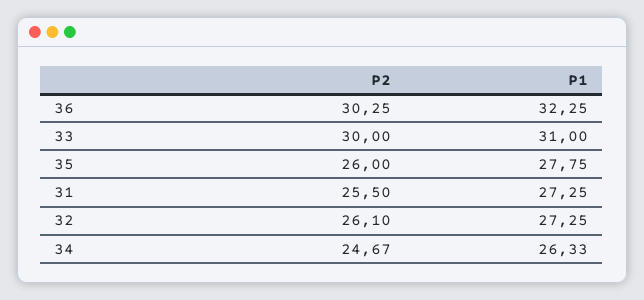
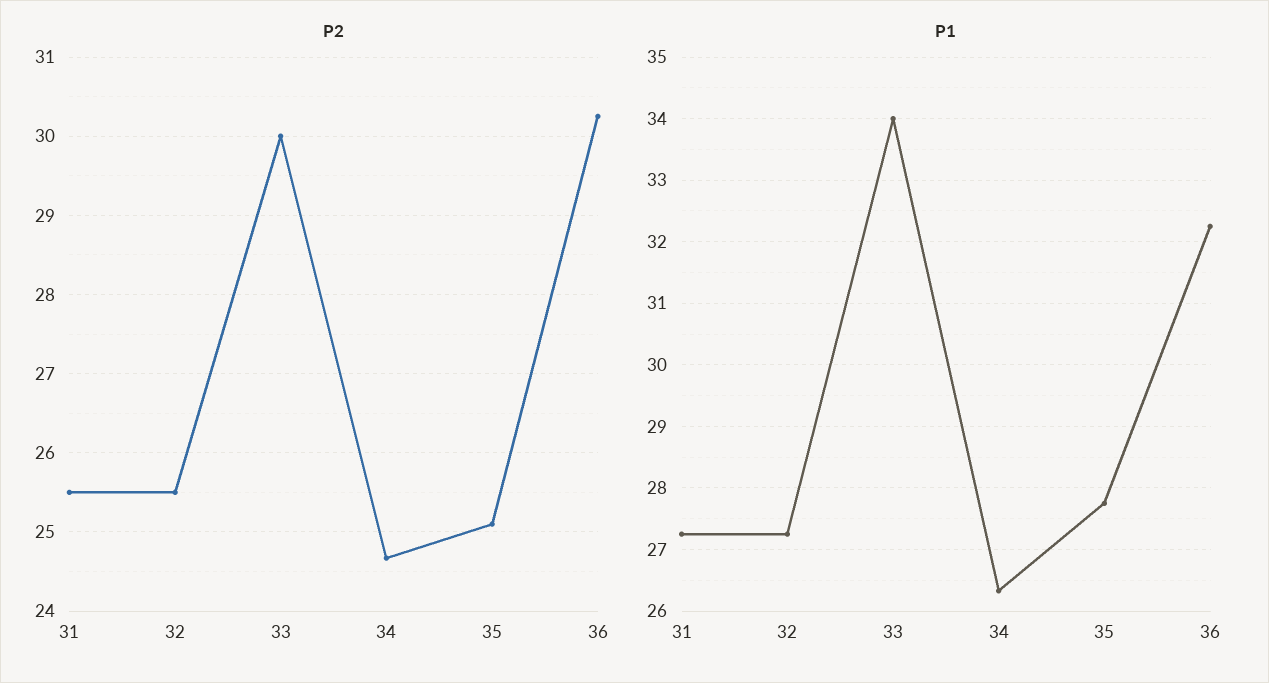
  {
    "P2": {
      "36": 30.25,
      "33": 30,
-     "35": 26,
+     "35": 25.1,
      "31": 25.5,
-     "32": 26.1,
+     "32": 25.5,
      "34": 24.67
    },
    "P1": {
      "36": 32.25,
-     "33": 31,
+     "33": 34,
      "35": 27.75,
      "31": 27.25,
      "32": 27.25,
      "34": 26.33
    }
  }

